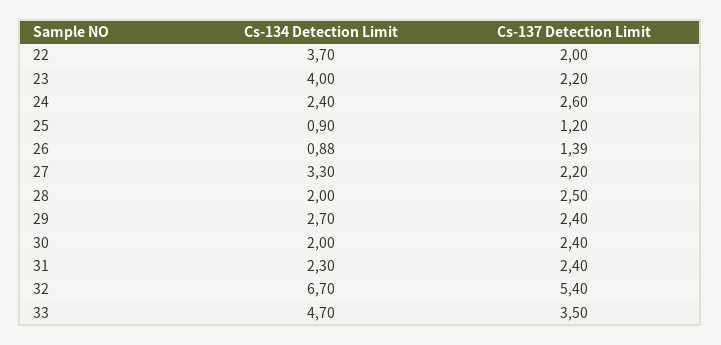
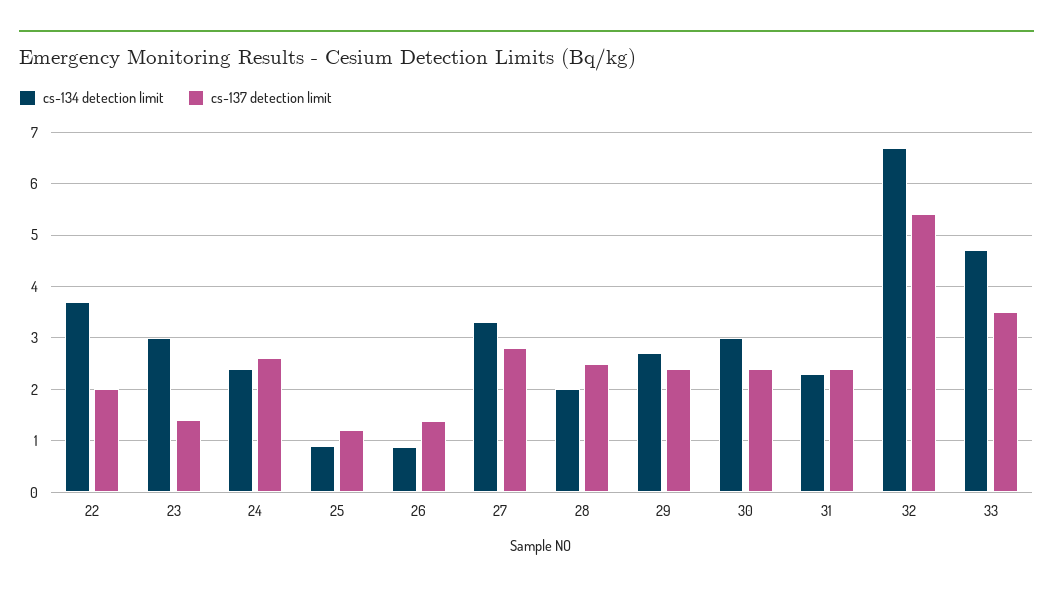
  {
    "Cs-134 Detection Limit": {
      "22": 3.7,
-     "23": 4,
+     "23": 3,
      "24": 2.4,
      "25": 0.9,
      "26": 0.88,
      "27": 3.3,
      "28": 2,
      "29": 2.7,
-     "30": 2,
+     "30": 3,
      "31": 2.3,
      "32": 6.7,
      "33": 4.7
    },
    "Cs-137 Detection Limit": {
      "22": 2,
-     "23": 2.2,
+     "23": 1.4,
      "24": 2.6,
      "25": 1.2,
      "26": 1.39,
-     "27": 2.2,
+     "27": 2.8,
      "28": 2.5,
      "29": 2.4,
      "30": 2.4,
      "31": 2.4,
      "32": 5.4,
      "33": 3.5
    }
  }

